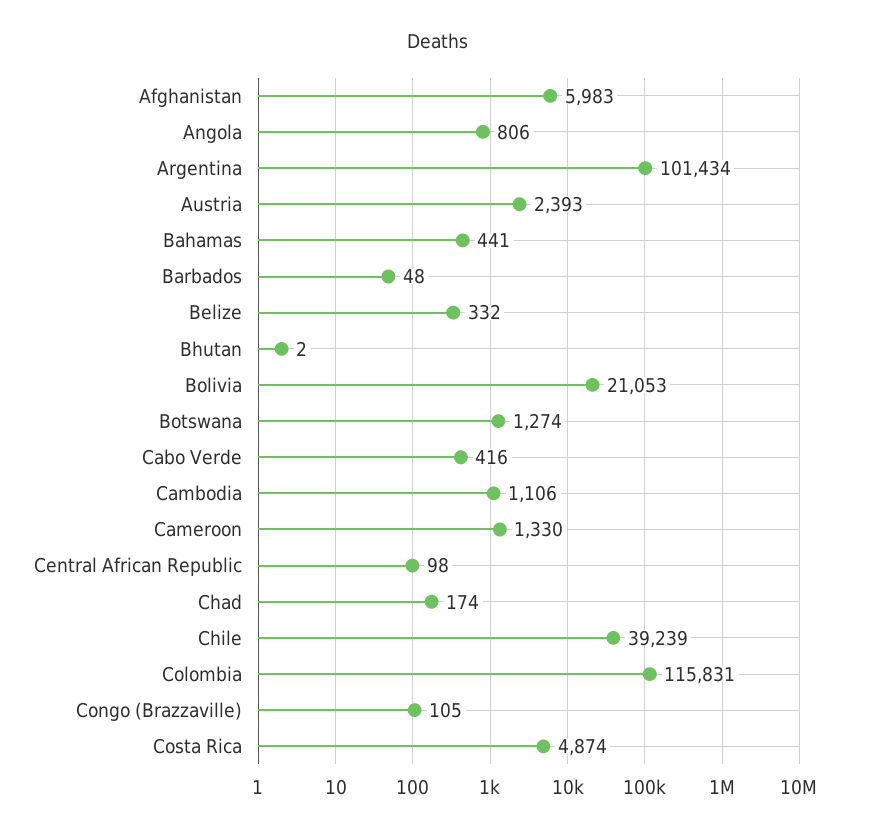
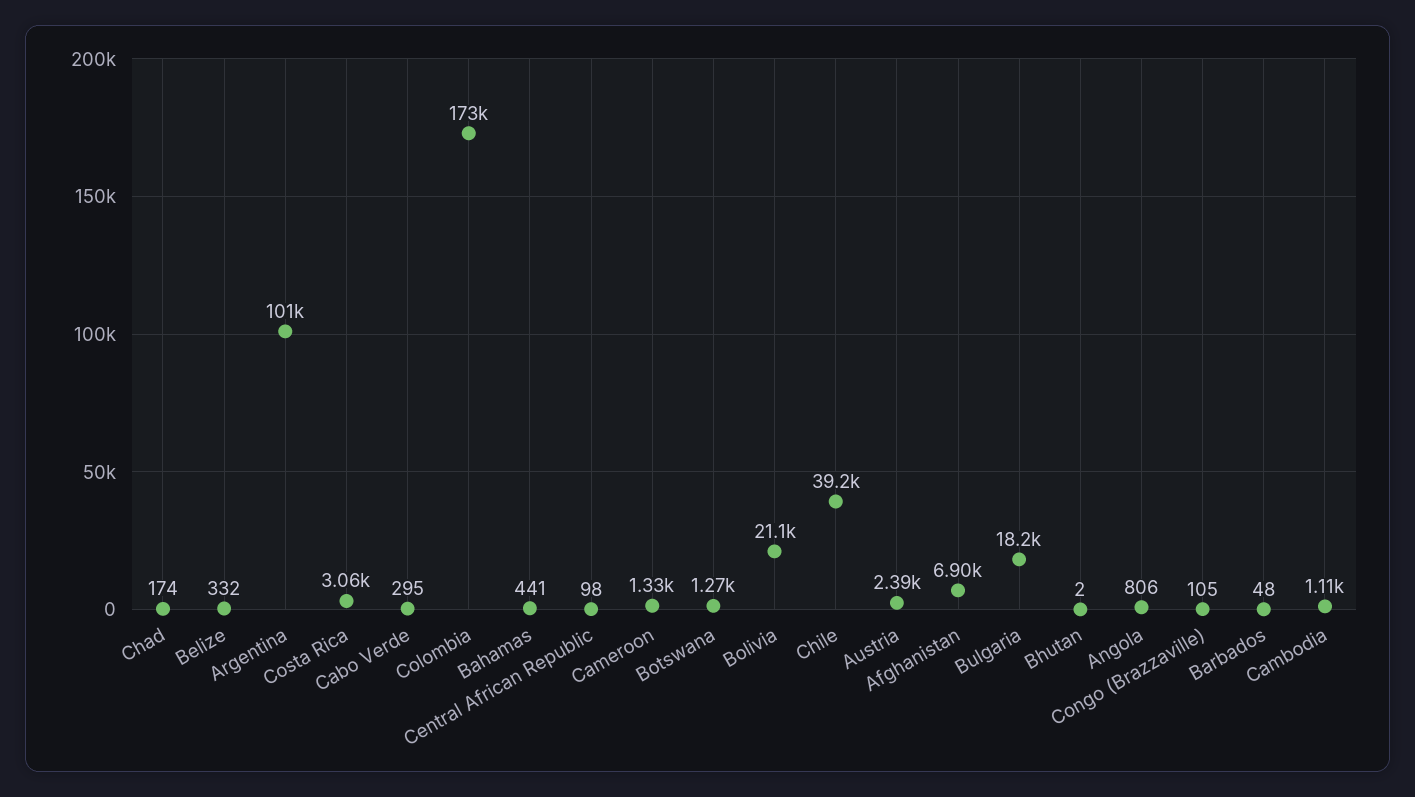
  {
-   "Afghanistan": 5983,
+   "Afghanistan": 6900,
    "Angola": 806,
    "Argentina": 101434,
    "Austria": 2393,
    "Bahamas": 441,
    "Barbados": 48,
    "Belize": 332,
    "Bhutan": 2,
    "Bolivia": 21053,
    "Botswana": 1274,
-   "Cabo Verde": 416,
+   "Cabo Verde": 295,
    "Cambodia": 1106,
    "Cameroon": 1330,
    "Central African Republic": 98,
    "Chad": 174,
    "Chile": 39239,
-   "Colombia": 115831,
+   "Colombia": 173000,
    "Congo (Brazzaville)": 105,
-   "Costa Rica": 4874
+   "Costa Rica": 3060,
+   "Bulgaria": 18200
  }

